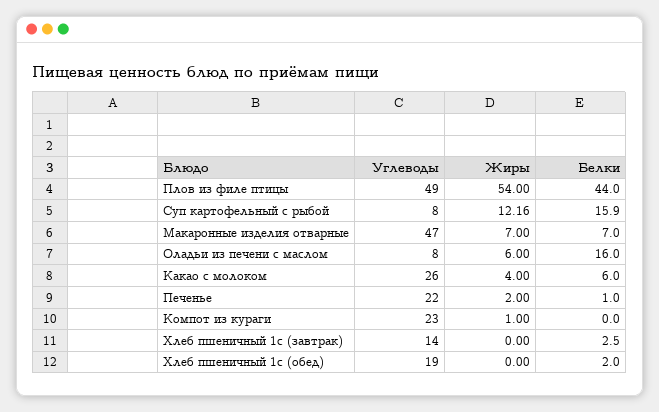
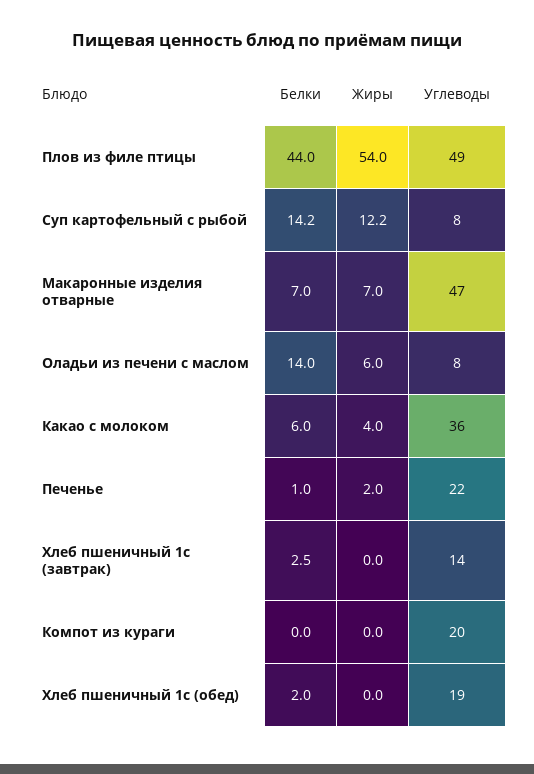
  {
    "Углеводы": {
      "Плов из филе птицы": 49,
      "Суп картофельный с рыбой": 8,
      "Макаронные изделия отварные": 47,
      "Оладьи из печени с маслом": 8,
-     "Какао с молоком": 26,
+     "Какао с молоком": 36,
      "Печенье": 22,
-     "Компот из кураги": 23,
+     "Компот из кураги": 20,
      "Хлеб пшеничный 1с (завтрак)": 14,
      "Хлеб пшеничный 1с (обед)": 19
    },
    "Жиры": {
      "Плов из филе птицы": 54,
      "Суп картофельный с рыбой": 12.16,
      "Макаронные изделия отварные": 7,
      "Оладьи из печени с маслом": 6,
      "Какао с молоком": 4,
      "Печенье": 2,
-     "Компот из кураги": 1,
+     "Компот из кураги": 0,
      "Хлеб пшеничный 1с (завтрак)": 0,
      "Хлеб пшеничный 1с (обед)": 0
    },
    "Белки": {
      "Плов из филе птицы": 44,
-     "Суп картофельный с рыбой": 15.9,
+     "Суп картофельный с рыбой": 14.2,
      "Макаронные изделия отварные": 7,
-     "Оладьи из печени с маслом": 16,
+     "Оладьи из печени с маслом": 14,
      "Какао с молоком": 6,
      "Печенье": 1,
      "Компот из кураги": 0,
      "Хлеб пшеничный 1с (завтрак)": 2.5,
      "Хлеб пшеничный 1с (обед)": 2
    }
  }

